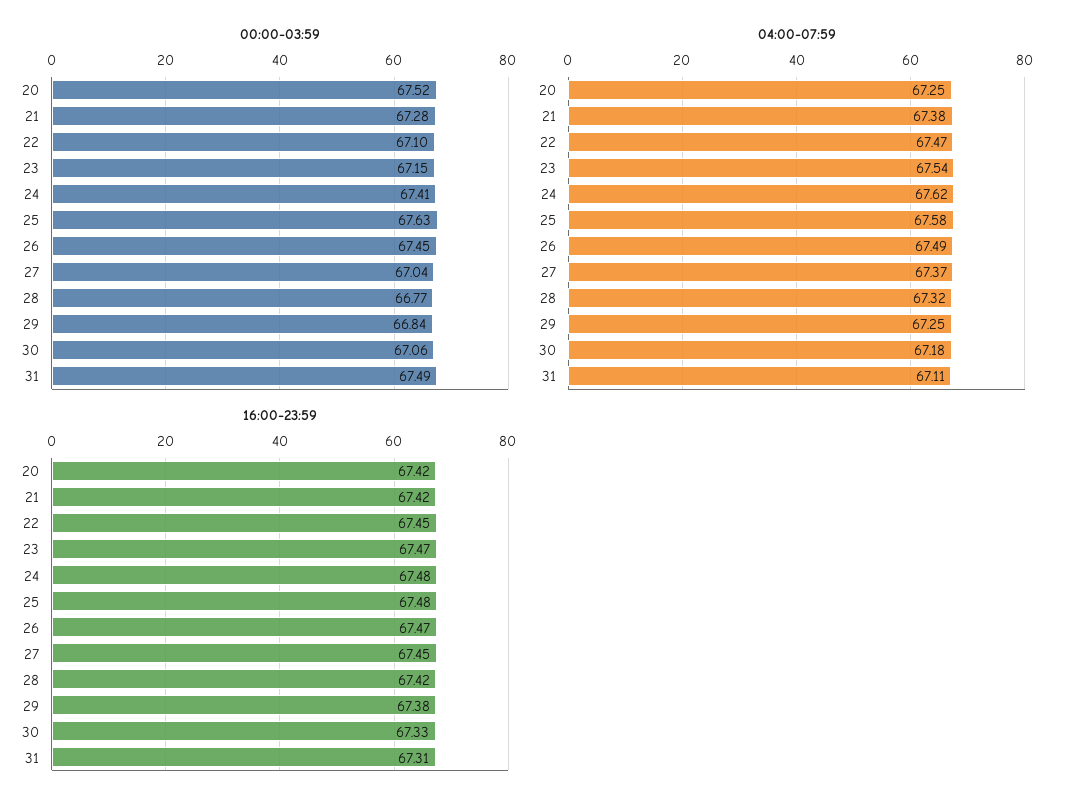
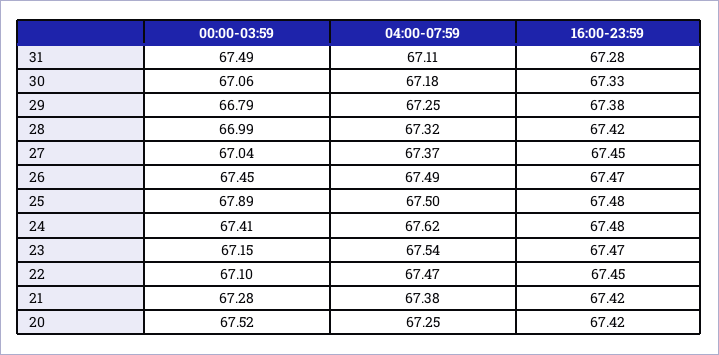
  {
    "00:00-03:59": {
      "20": 67.52,
      "21": 67.28,
      "22": 67.1,
      "23": 67.15,
      "24": 67.41,
-     "25": 67.63,
+     "25": 67.89,
      "26": 67.45,
      "27": 67.04,
-     "28": 66.77,
+     "28": 66.99,
-     "29": 66.84,
+     "29": 66.79,
      "30": 67.06,
      "31": 67.49
    },
    "04:00-07:59": {
      "20": 67.25,
      "21": 67.38,
      "22": 67.47,
      "23": 67.54,
      "24": 67.62,
-     "25": 67.58,
+     "25": 67.5,
      "26": 67.49,
      "27": 67.37,
      "28": 67.32,
      "29": 67.25,
      "30": 67.18,
      "31": 67.11
    },
    "16:00-23:59": {
      "20": 67.42,
      "21": 67.42,
      "22": 67.45,
      "23": 67.47,
      "24": 67.48,
      "25": 67.48,
      "26": 67.47,
      "27": 67.45,
      "28": 67.42,
      "29": 67.38,
      "30": 67.33,
-     "31": 67.31
+     "31": 67.28
    }
  }

